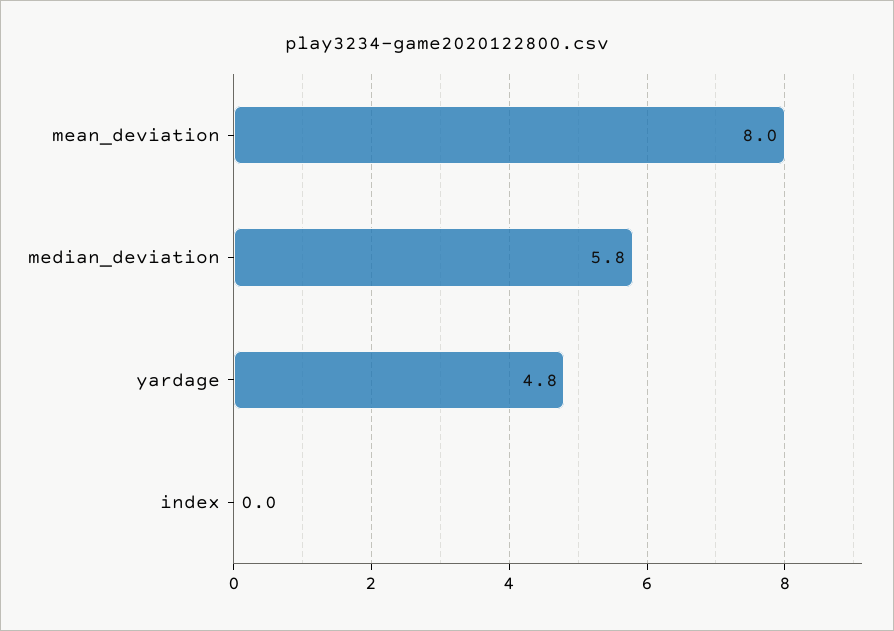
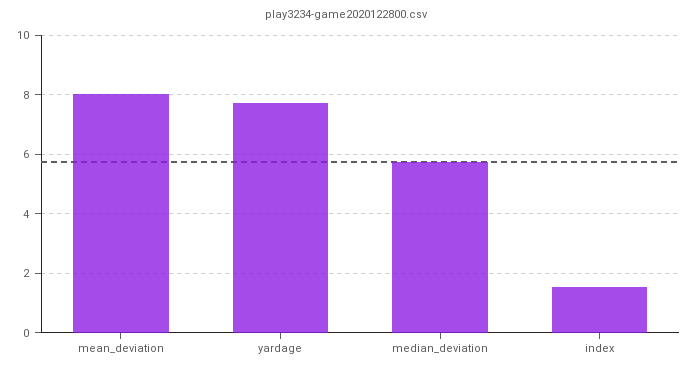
  {
    "mean_deviation": 8,
    "median_deviation": 5.8,
-   "yardage": 4.8,
+   "yardage": 7.75,
-   "index": 0
+   "index": 1.5
  }

